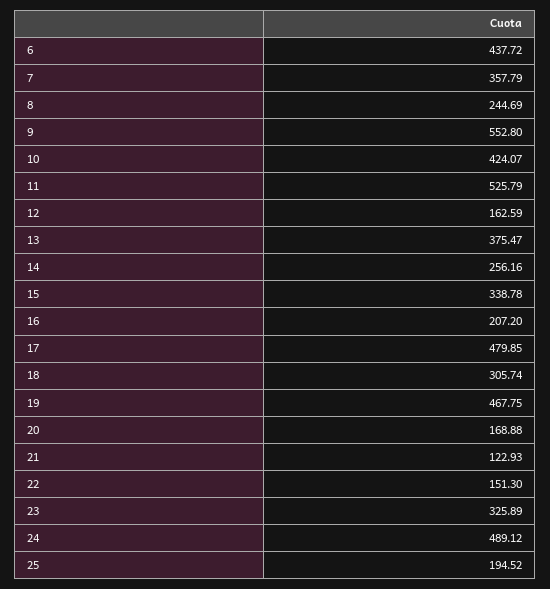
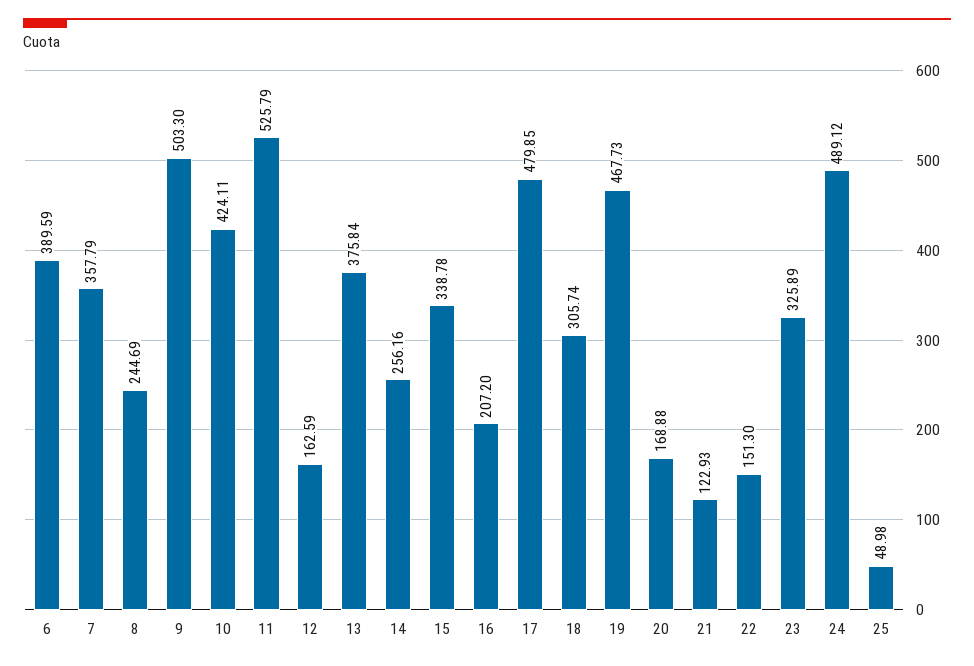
  {
-   "6": 437.72,
+   "6": 389.59,
    "7": 357.79,
    "8": 244.69,
-   "9": 552.8,
+   "9": 503.3,
-   "10": 424.07,
+   "10": 424.11,
    "11": 525.79,
    "12": 162.59,
-   "13": 375.47,
+   "13": 375.84,
    "14": 256.16,
    "15": 338.78,
    "16": 207.2,
    "17": 479.85,
    "18": 305.74,
-   "19": 467.75,
+   "19": 467.73,
    "20": 168.88,
    "21": 122.93,
    "22": 151.3,
    "23": 325.89,
    "24": 489.12,
-   "25": 194.52
+   "25": 48.98
  }

